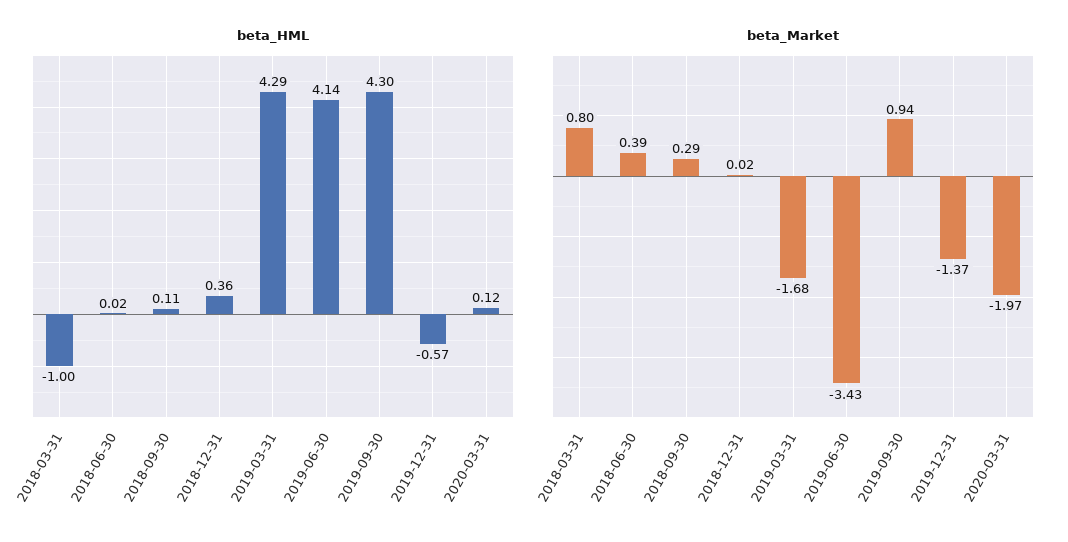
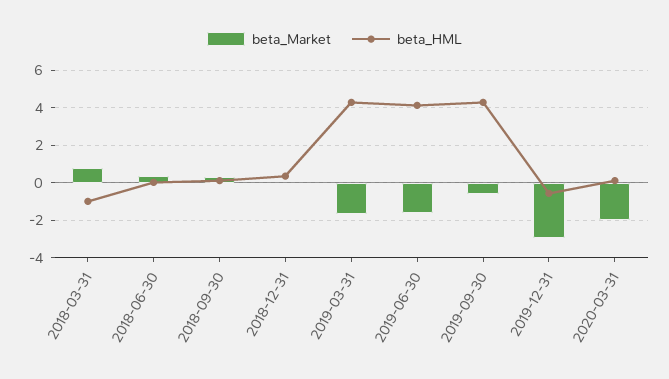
  {
    "beta_HML": {
      "2018-03-31": -1,
      "2018-06-30": 0.02,
      "2018-09-30": 0.11,
      "2018-12-31": 0.36,
      "2019-03-31": 4.29,
      "2019-06-30": 4.14,
      "2019-09-30": 4.3,
      "2019-12-31": -0.57,
      "2020-03-31": 0.12
    },
    "beta_Market": {
      "2018-03-31": 0.8,
      "2018-06-30": 0.39,
      "2018-09-30": 0.29,
      "2018-12-31": 0.02,
      "2019-03-31": -1.68,
-     "2019-06-30": -3.43,
+     "2019-06-30": -1.5,
-     "2019-09-30": 0.94,
+     "2019-09-30": -0.5,
-     "2019-12-31": -1.37,
+     "2019-12-31": -3,
      "2020-03-31": -1.97
    }
  }

